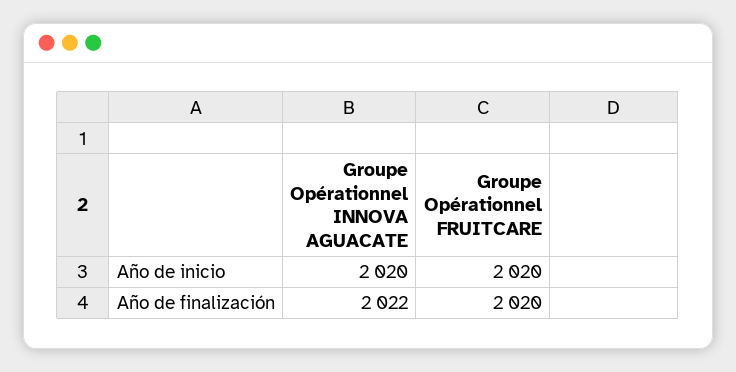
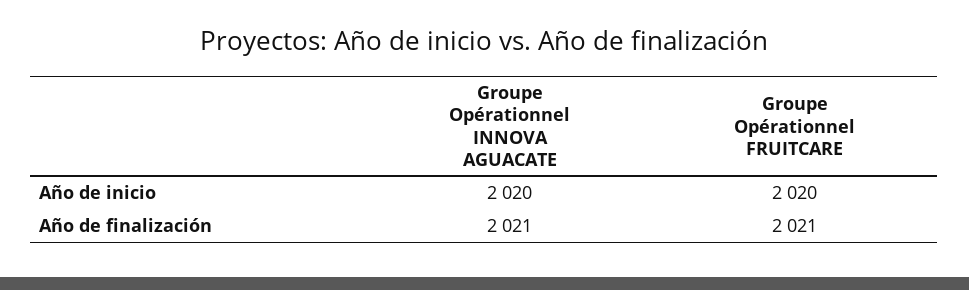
  {
    "Groupe Opérationnel INNOVA AGUACATE": {
      "Año de inicio": 2020,
-     "Año de finalización": 2022
+     "Año de finalización": 2021
    },
    "Groupe Opérationnel FRUITCARE": {
      "Año de inicio": 2020,
-     "Año de finalización": 2020
+     "Año de finalización": 2021
    }
  }

